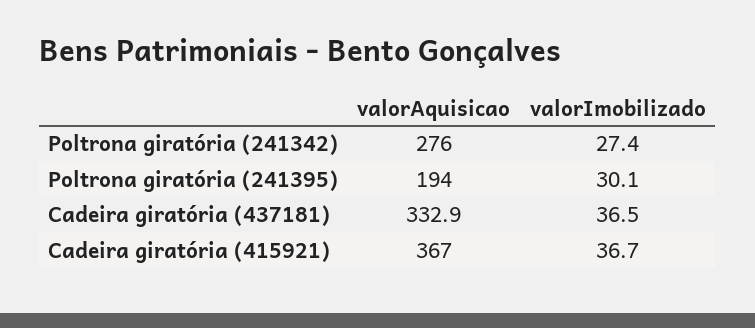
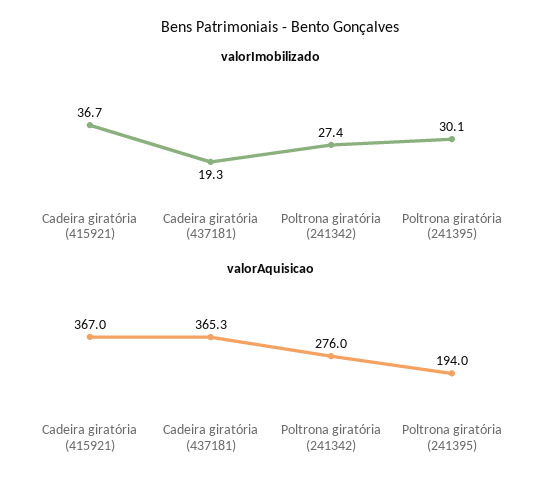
  {
    "valorAquisicao": {
      "Poltrona giratória (241342)": 276,
      "Poltrona giratória (241395)": 194,
-     "Cadeira giratória (437181)": 332.9,
+     "Cadeira giratória (437181)": 365.3,
      "Cadeira giratória (415921)": 367
    },
    "valorImobilizado": {
      "Poltrona giratória (241342)": 27.4,
      "Poltrona giratória (241395)": 30.1,
-     "Cadeira giratória (437181)": 36.5,
+     "Cadeira giratória (437181)": 19.3,
      "Cadeira giratória (415921)": 36.7
    }
  }

